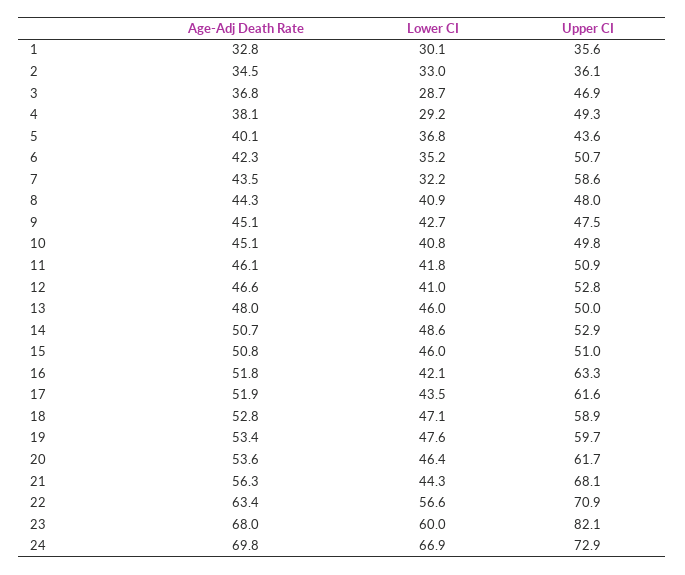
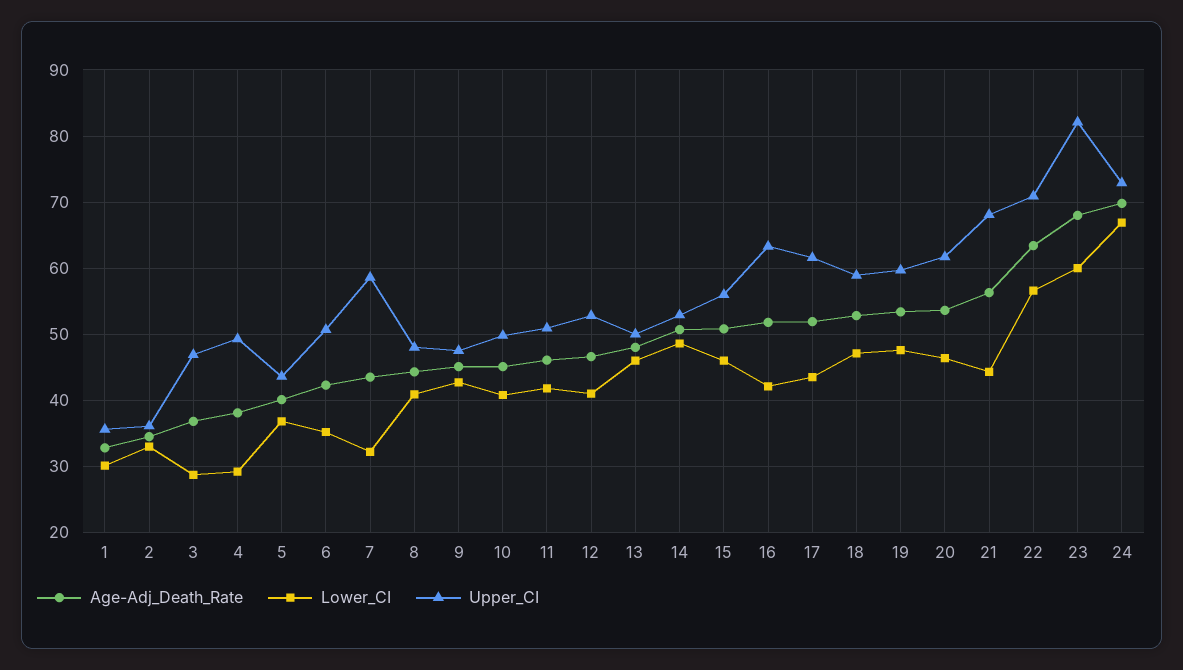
  {
    "Age-Adj Death Rate": {
      "1": 32.8,
      "2": 34.5,
      "3": 36.8,
      "4": 38.1,
      "5": 40.1,
      "6": 42.3,
      "7": 43.5,
      "8": 44.3,
      "9": 45.1,
      "10": 45.1,
      "11": 46.1,
      "12": 46.6,
      "13": 48,
      "14": 50.7,
      "15": 50.8,
      "16": 51.8,
      "17": 51.9,
      "18": 52.8,
      "19": 53.4,
      "20": 53.6,
      "21": 56.3,
      "22": 63.4,
      "23": 68,
      "24": 69.8
    },
    "Lower CI": {
      "1": 30.1,
      "2": 33,
      "3": 28.7,
      "4": 29.2,
      "5": 36.8,
      "6": 35.2,
      "7": 32.2,
      "8": 40.9,
      "9": 42.7,
      "10": 40.8,
      "11": 41.8,
      "12": 41,
      "13": 46,
      "14": 48.6,
      "15": 46,
      "16": 42.1,
      "17": 43.5,
      "18": 47.1,
      "19": 47.6,
      "20": 46.4,
      "21": 44.3,
      "22": 56.6,
      "23": 60,
      "24": 66.9
    },
    "Upper CI": {
      "1": 35.6,
      "2": 36.1,
      "3": 46.9,
      "4": 49.3,
      "5": 43.6,
      "6": 50.7,
      "7": 58.6,
      "8": 48,
      "9": 47.5,
      "10": 49.8,
      "11": 50.9,
      "12": 52.8,
      "13": 50,
      "14": 52.9,
-     "15": 51,
+     "15": 56,
      "16": 63.3,
      "17": 61.6,
      "18": 58.9,
      "19": 59.7,
      "20": 61.7,
      "21": 68.1,
      "22": 70.9,
      "23": 82.1,
      "24": 72.9
    }
  }

